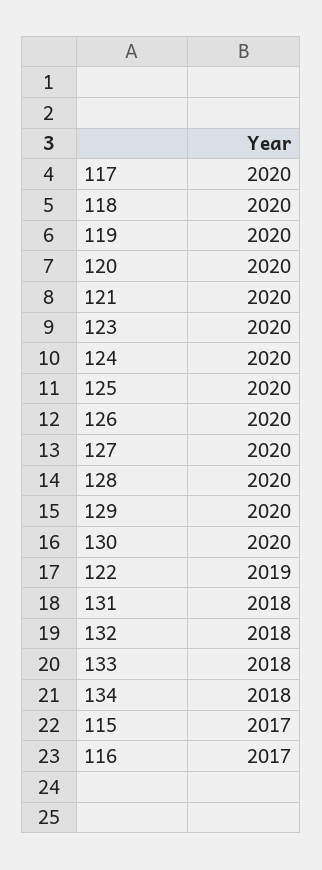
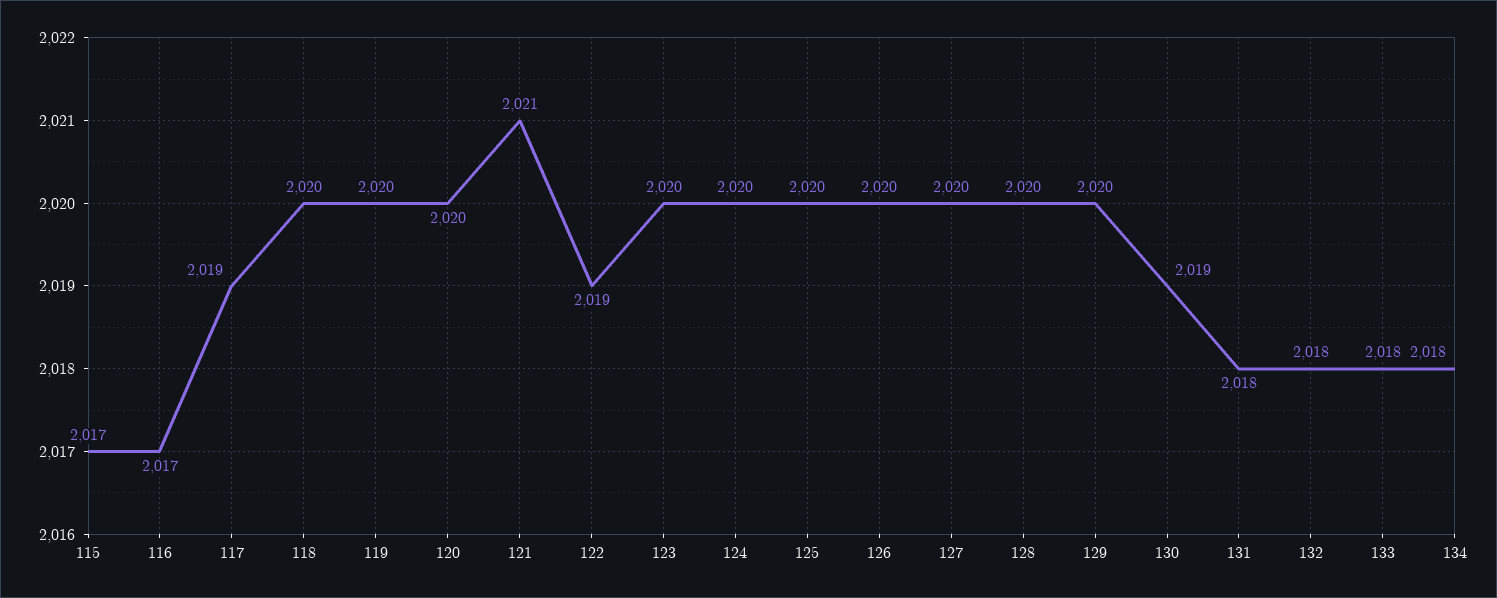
  {
-   "117": 2020,
+   "117": 2019,
    "118": 2020,
    "119": 2020,
    "120": 2020,
-   "121": 2020,
+   "121": 2021,
    "123": 2020,
    "124": 2020,
    "125": 2020,
    "126": 2020,
    "127": 2020,
    "128": 2020,
    "129": 2020,
-   "130": 2020,
+   "130": 2019,
    "122": 2019,
    "131": 2018,
    "132": 2018,
    "133": 2018,
    "134": 2018,
    "115": 2017,
    "116": 2017
  }

